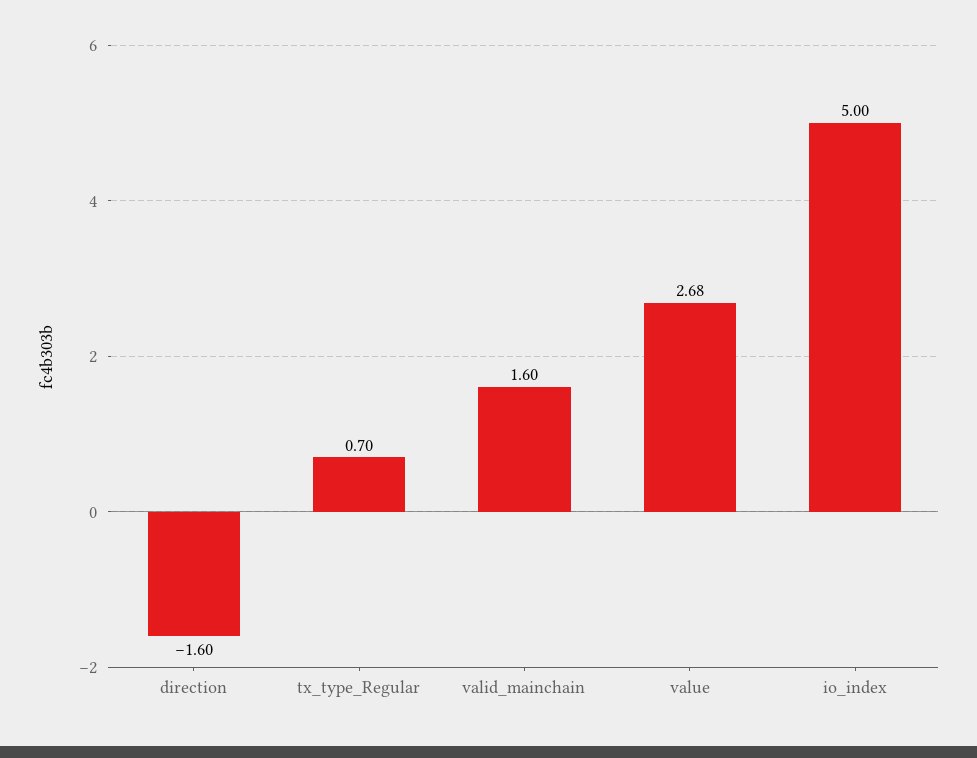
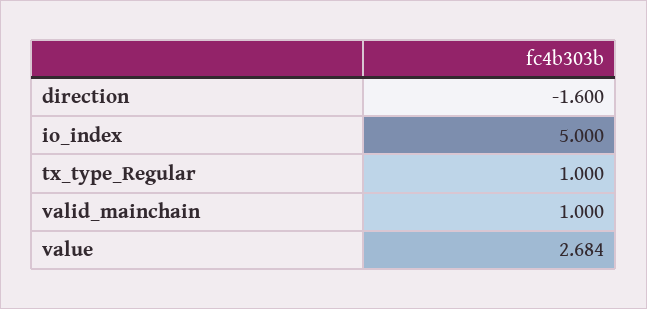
  {
    "direction": -1.6,
-   "tx_type_Regular": 0.7,
+   "tx_type_Regular": 1,
-   "valid_mainchain": 1.6,
+   "valid_mainchain": 1,
    "value": 2.684,
    "io_index": 5
  }

